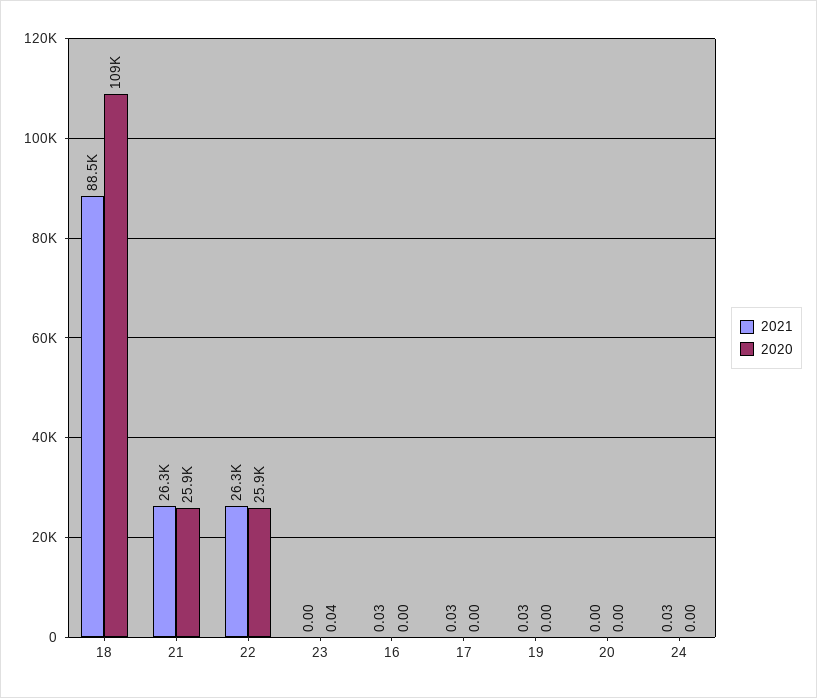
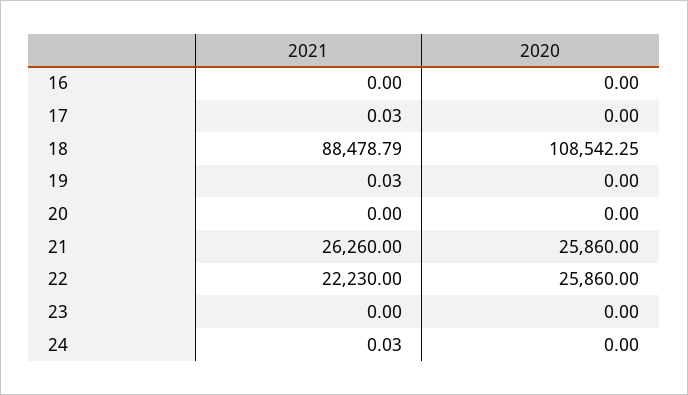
  {
    "2021": {
      "18": 88478.79,
      "21": 26260,
-     "22": 26300,
+     "22": 22230,
      "23": 0,
-     "16": 0.03,
+     "16": 0,
      "17": 0.03,
      "19": 0.03,
      "20": 0,
      "24": 0.03
    },
    "2020": {
      "18": 108542.25,
      "21": 25860,
      "22": 25860,
-     "23": 0.04,
+     "23": 0,
      "16": 0,
      "17": 0,
      "19": 0,
      "20": 0,
      "24": 0
    }
  }

